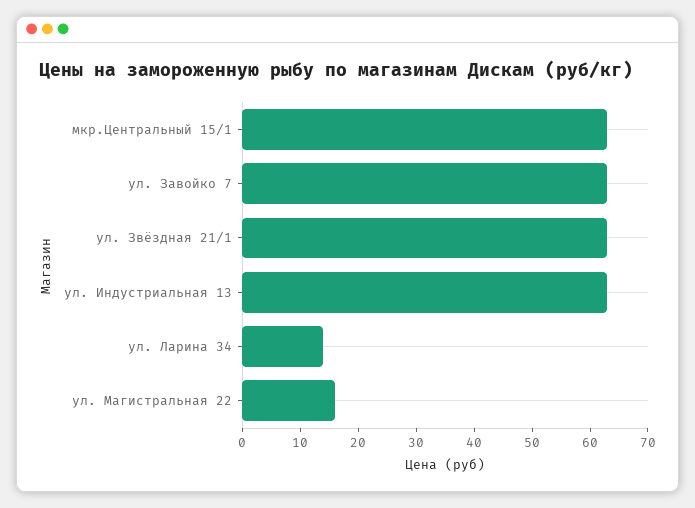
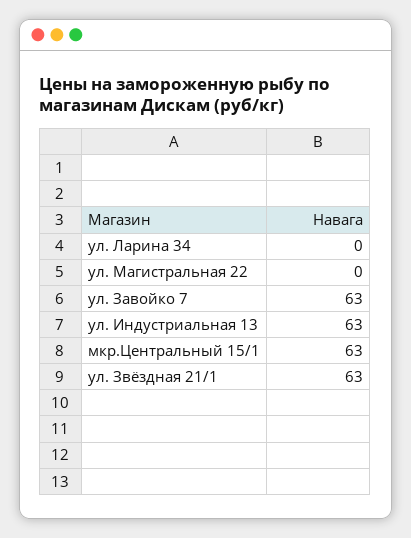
  {
    "мкр.Центральный 15/1": 63,
    "ул. Завойко 7": 63,
    "ул. Звёздная 21/1": 63,
    "ул. Индустриальная 13": 63,
-   "ул. Ларина 34": 15,
+   "ул. Ларина 34": 0,
-   "ул. Магистральная 22": 15
+   "ул. Магистральная 22": 0
  }

